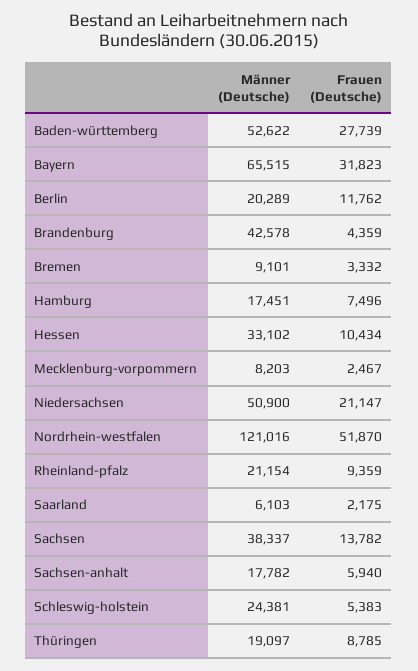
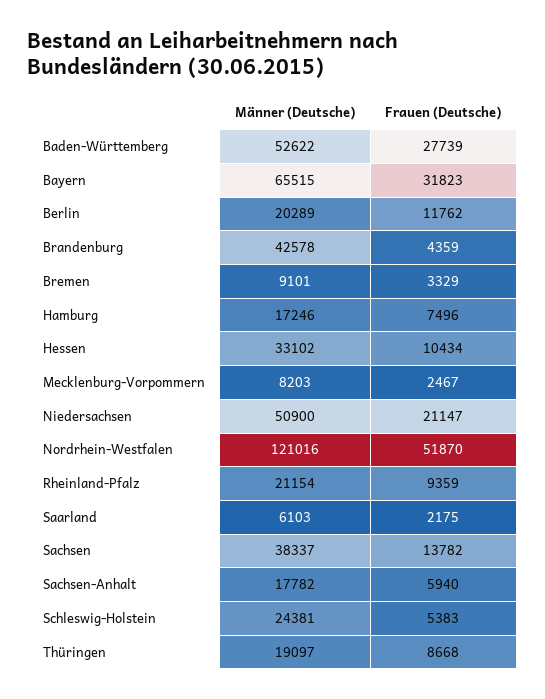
  {
    "Männer (Deutsche)": {
      "Baden-württemberg": 52622,
      "Bayern": 65515,
      "Berlin": 20289,
      "Brandenburg": 42578,
      "Bremen": 9101,
-     "Hamburg": 17451,
+     "Hamburg": 17246,
      "Hessen": 33102,
      "Mecklenburg-vorpommern": 8203,
      "Niedersachsen": 50900,
      "Nordrhein-westfalen": 121016,
      "Rheinland-pfalz": 21154,
      "Saarland": 6103,
      "Sachsen": 38337,
      "Sachsen-anhalt": 17782,
      "Schleswig-holstein": 24381,
      "Thüringen": 19097
    },
    "Frauen (Deutsche)": {
      "Baden-württemberg": 27739,
      "Bayern": 31823,
      "Berlin": 11762,
      "Brandenburg": 4359,
-     "Bremen": 3332,
+     "Bremen": 3329,
      "Hamburg": 7496,
      "Hessen": 10434,
      "Mecklenburg-vorpommern": 2467,
      "Niedersachsen": 21147,
      "Nordrhein-westfalen": 51870,
      "Rheinland-pfalz": 9359,
      "Saarland": 2175,
      "Sachsen": 13782,
      "Sachsen-anhalt": 5940,
      "Schleswig-holstein": 5383,
-     "Thüringen": 8785
+     "Thüringen": 8668
    }
  }

